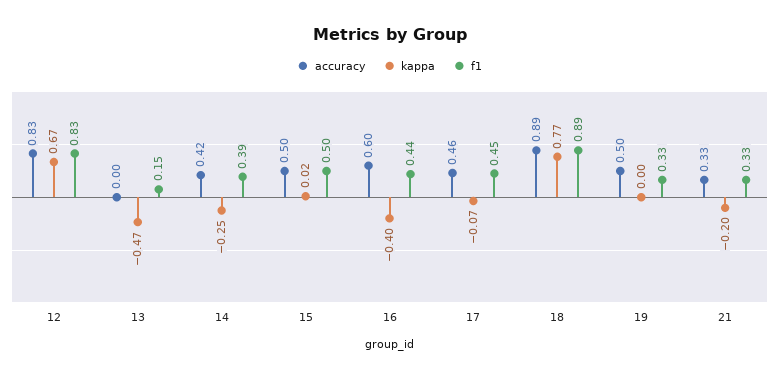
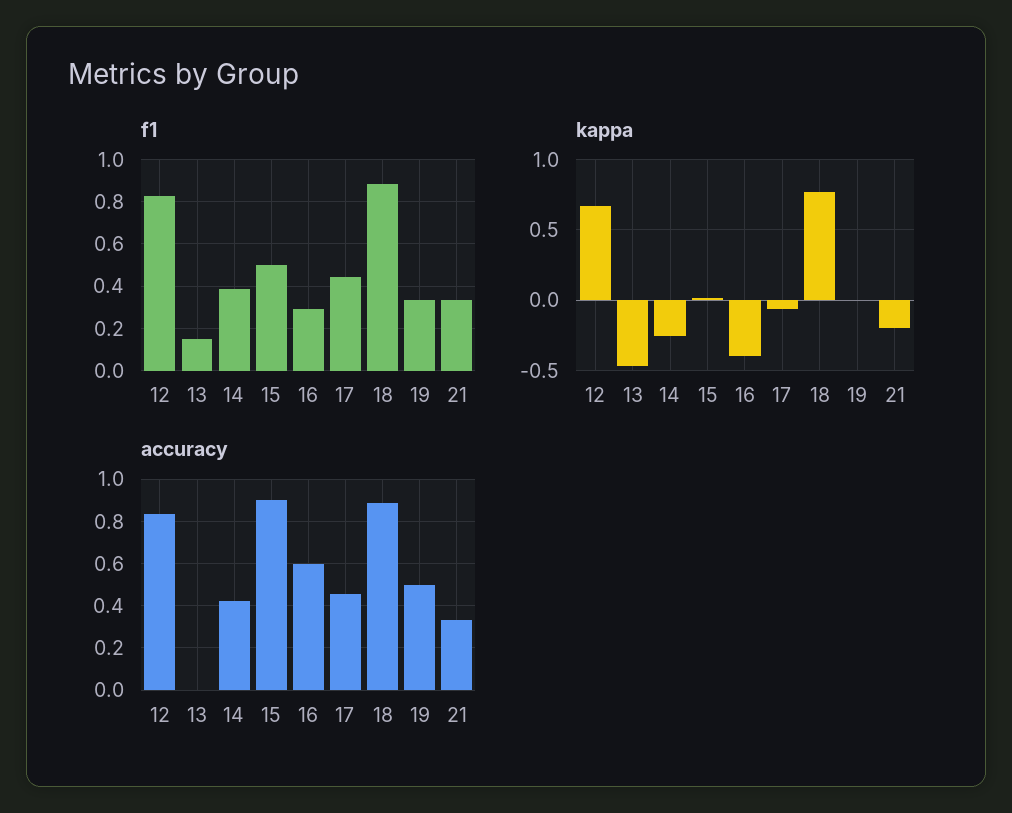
  {
    "accuracy": {
      "12": 0.83,
      "13": 0,
      "14": 0.42,
-     "15": 0.5,
+     "15": 0.9,
      "16": 0.6,
      "17": 0.46,
      "18": 0.89,
      "19": 0.5,
      "21": 0.33
    },
    "kappa": {
      "12": 0.67,
      "13": -0.47,
      "14": -0.25,
      "15": 0.02,
      "16": -0.4,
      "17": -0.07,
      "18": 0.77,
      "19": 0,
      "21": -0.2
    },
    "f1": {
      "12": 0.83,
      "13": 0.15,
      "14": 0.39,
      "15": 0.5,
-     "16": 0.44,
+     "16": 0.3,
      "17": 0.45,
      "18": 0.89,
      "19": 0.33,
      "21": 0.33
    }
  }

